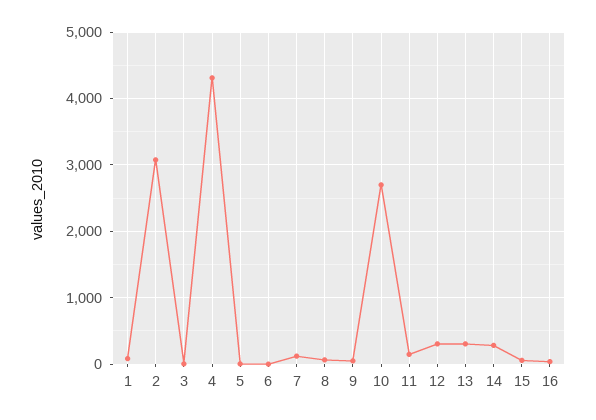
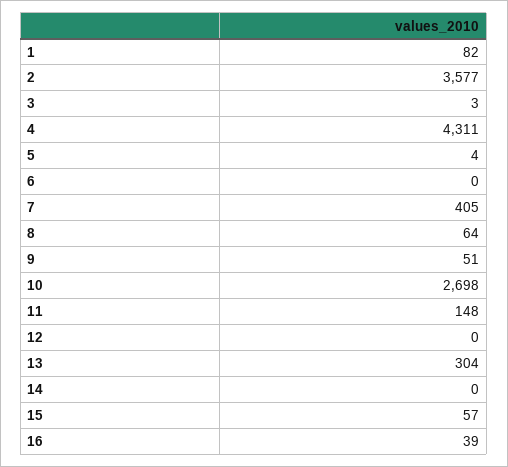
  {
    "1": 82,
-   "2": 3100,
+   "2": 3577,
    "3": 3,
    "4": 4311,
    "5": 4,
    "6": 0,
-   "7": 100,
+   "7": 405,
    "8": 64,
    "9": 51,
    "10": 2698,
    "11": 148,
-   "12": 300,
+   "12": 0,
    "13": 304,
-   "14": 300,
+   "14": 0,
    "15": 57,
    "16": 39
  }

